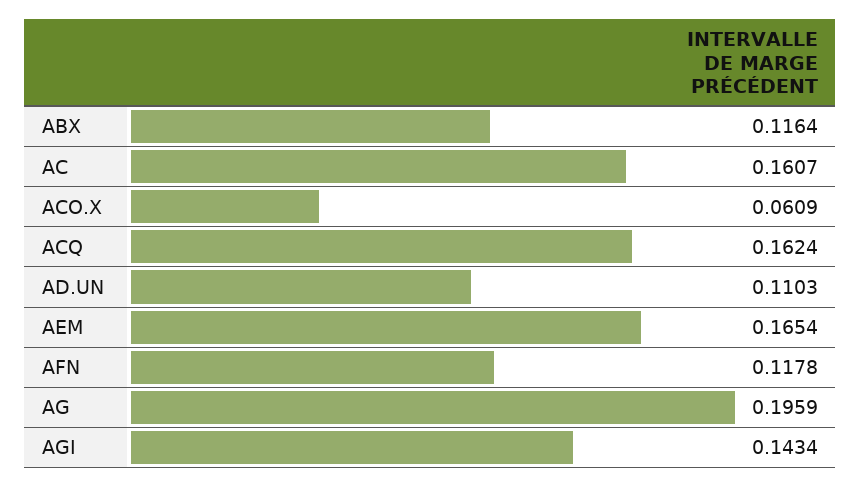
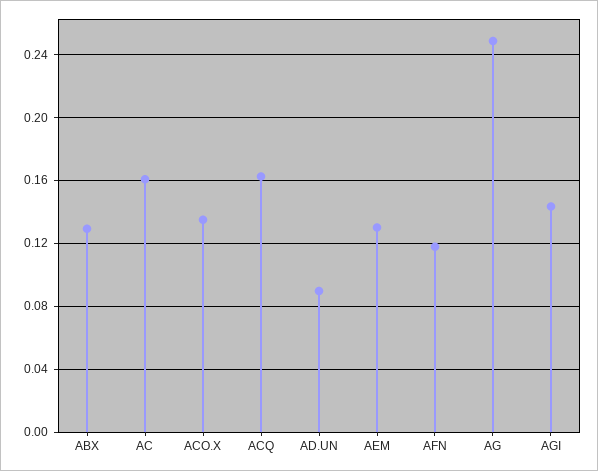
  {
-   "ABX": 0.1164,
+   "ABX": 0.13,
    "AC": 0.1607,
-   "ACO.X": 0.0609,
+   "ACO.X": 0.135,
    "ACQ": 0.1624,
-   "AD.UN": 0.1103,
+   "AD.UN": 0.09,
-   "AEM": 0.1654,
+   "AEM": 0.13,
    "AFN": 0.1178,
-   "AG": 0.1959,
+   "AG": 0.25,
    "AGI": 0.1434
  }

